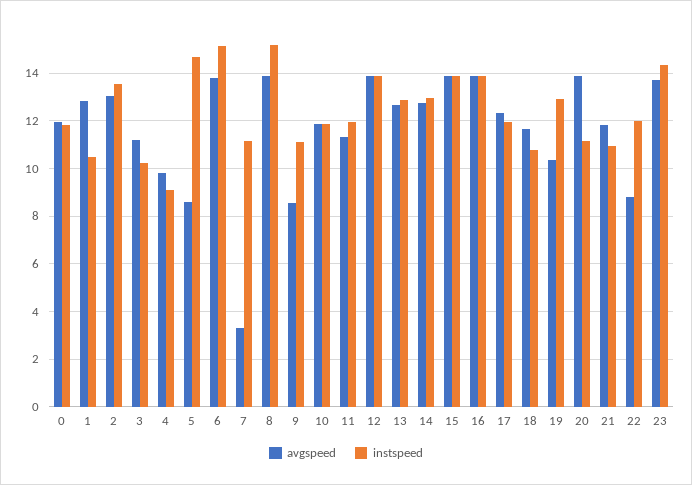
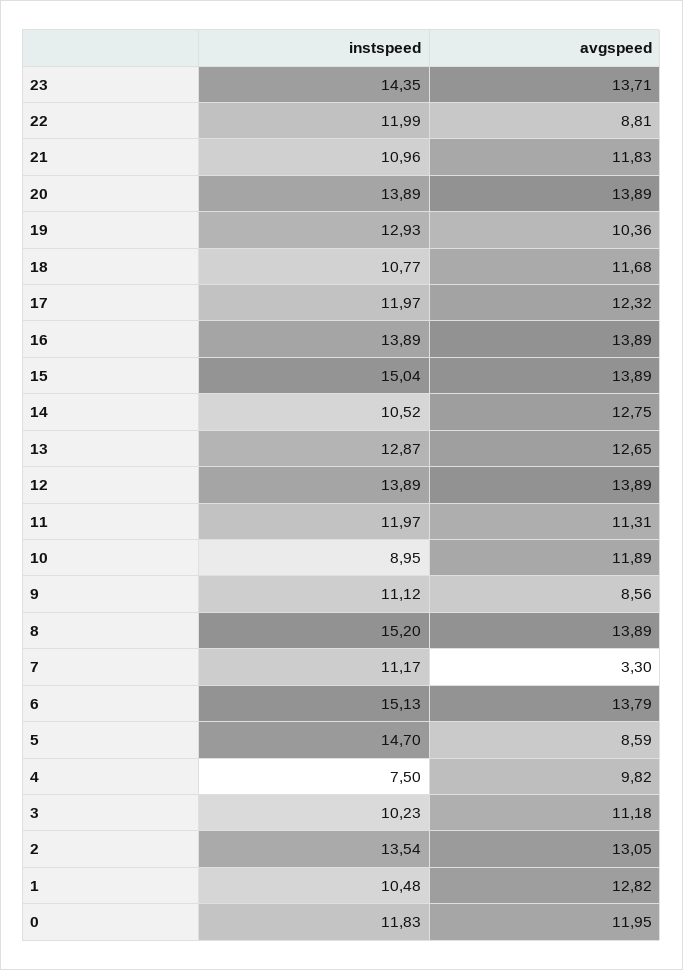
  {
    "avgspeed": {
      "0": 11.95,
      "1": 12.82,
      "2": 13.05,
      "3": 11.18,
      "4": 9.82,
      "5": 8.59,
      "6": 13.79,
      "7": 3.3,
      "8": 13.89,
      "9": 8.56,
      "10": 11.89,
      "11": 11.31,
      "12": 13.89,
      "13": 12.65,
      "14": 12.75,
      "15": 13.89,
      "16": 13.89,
      "17": 12.32,
      "18": 11.68,
      "19": 10.36,
      "20": 13.89,
      "21": 11.83,
      "22": 8.81,
      "23": 13.71
    },
    "instspeed": {
      "0": 11.83,
      "1": 10.48,
      "2": 13.54,
      "3": 10.23,
-     "4": 9,
+     "4": 7.5,
      "5": 14.7,
      "6": 15.13,
      "7": 11.17,
      "8": 15.2,
      "9": 11.12,
-     "10": 12,
+     "10": 8.95,
      "11": 11.97,
      "12": 13.89,
      "13": 12.87,
-     "14": 13,
+     "14": 10.52,
-     "15": 14,
+     "15": 15.04,
      "16": 13.89,
      "17": 11.97,
      "18": 10.77,
      "19": 12.93,
-     "20": 11,
+     "20": 13.89,
      "21": 10.96,
      "22": 11.99,
      "23": 14.35
    }
  }

